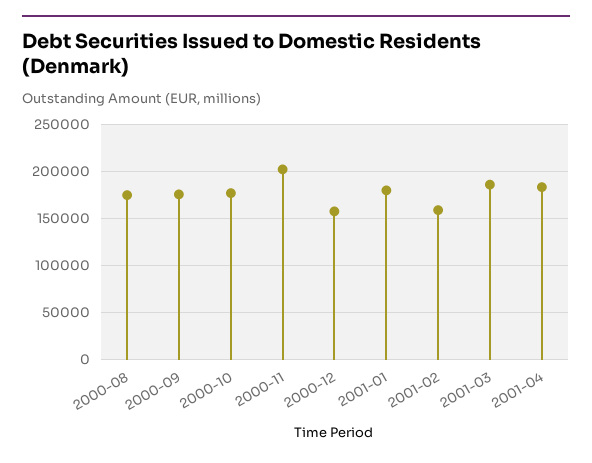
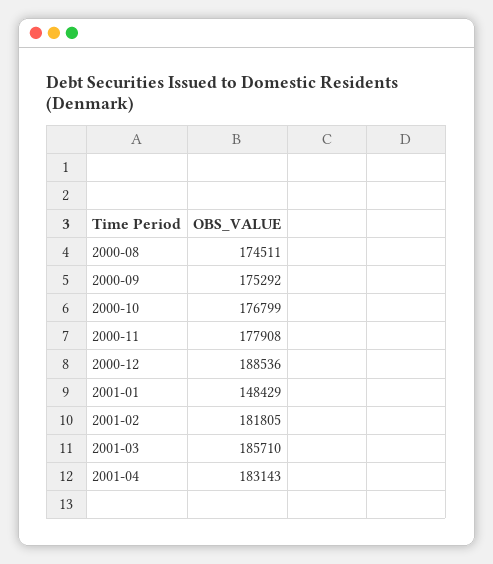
  {
    "2000-08": 174511,
    "2000-09": 175292,
    "2000-10": 176799,
-   "2000-11": 200000,
+   "2000-11": 177908,
-   "2000-12": 160000,
+   "2000-12": 188536,
-   "2001-01": 180000,
+   "2001-01": 148429,
-   "2001-02": 160000,
+   "2001-02": 181805,
    "2001-03": 185710,
    "2001-04": 183143
  }

